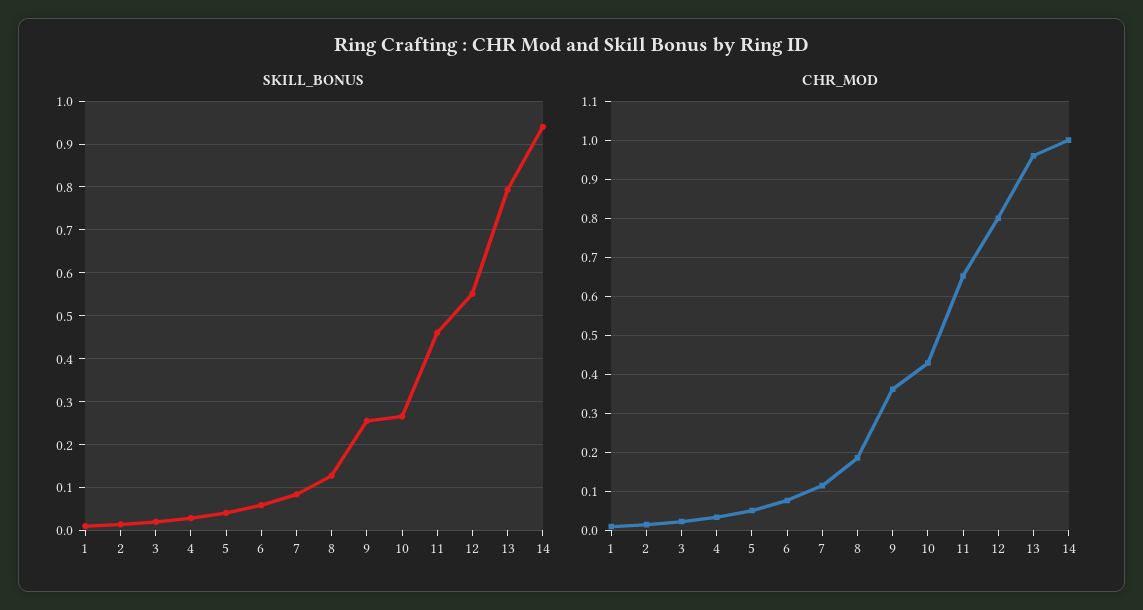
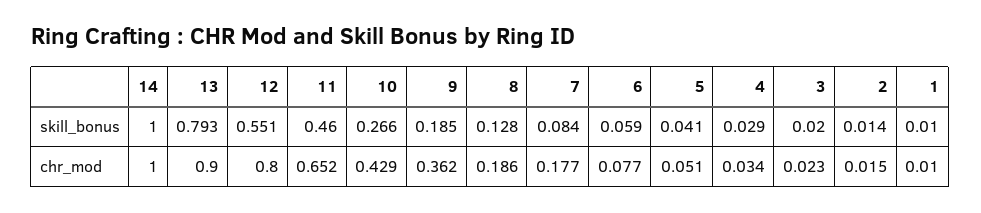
  {
    "SKILL_BONUS": {
      "1": 0.01,
      "2": 0.014,
      "3": 0.02,
      "4": 0.029,
      "5": 0.041,
      "6": 0.059,
      "7": 0.084,
      "8": 0.128,
-     "9": 0.26,
+     "9": 0.185,
      "10": 0.266,
      "11": 0.46,
      "12": 0.551,
      "13": 0.793,
-     "14": 0.94
+     "14": 1
    },
    "CHR_MOD": {
      "1": 0.01,
      "2": 0.015,
      "3": 0.023,
      "4": 0.034,
      "5": 0.051,
      "6": 0.077,
-     "7": 0.12,
+     "7": 0.177,
      "8": 0.186,
      "9": 0.362,
      "10": 0.429,
      "11": 0.652,
      "12": 0.8,
-     "13": 0.96,
+     "13": 0.9,
      "14": 1
    }
  }

